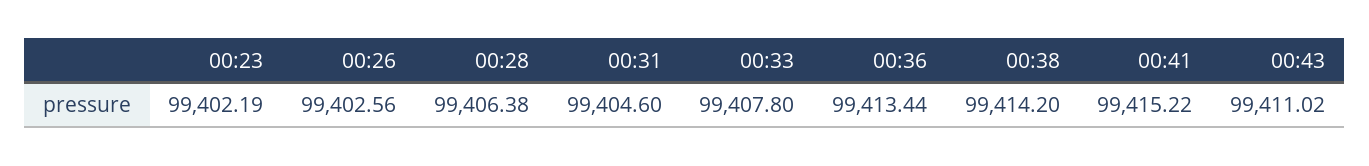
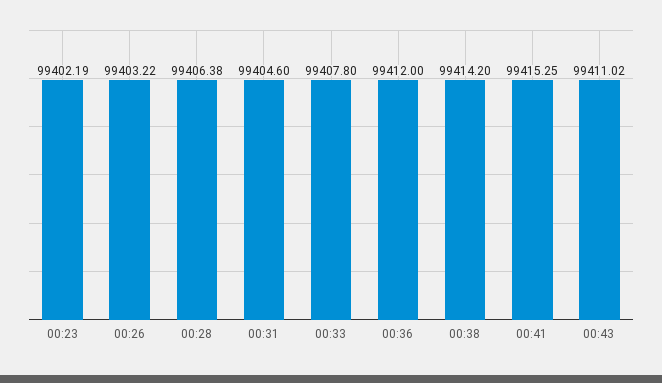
  {
    "00:23": 99402.19,
-   "00:26": 99402.56,
+   "00:26": 99403.22,
    "00:28": 99406.38,
    "00:31": 99404.6,
    "00:33": 99407.8,
-   "00:36": 99413.44,
+   "00:36": 99412,
    "00:38": 99414.2,
-   "00:41": 99415.22,
+   "00:41": 99415.25,
    "00:43": 99411.02
  }

